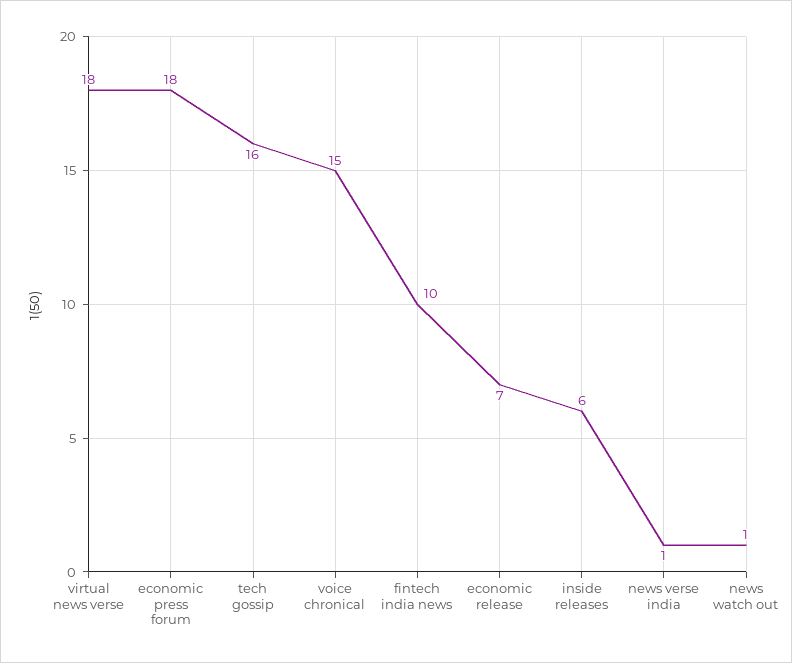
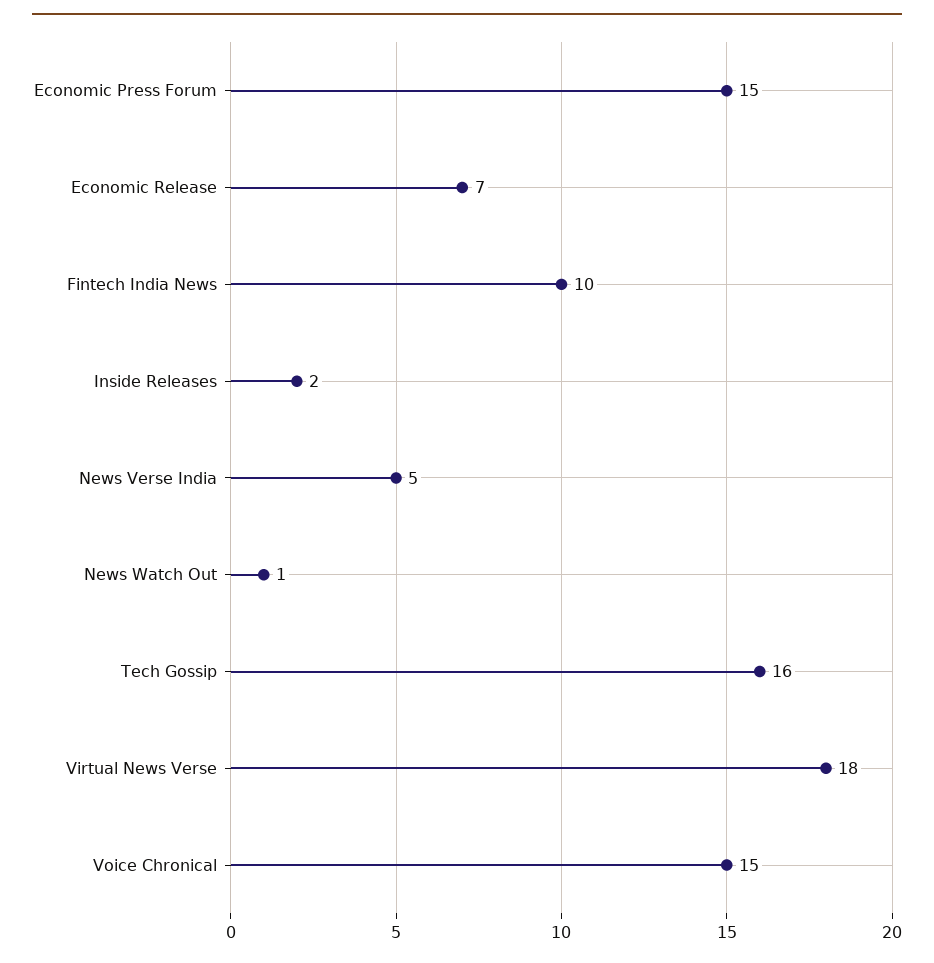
  {
    "virtual news verse": 18,
-   "economic press forum": 18,
+   "economic press forum": 15,
    "tech gossip": 16,
    "voice chronical": 15,
    "fintech india news": 10,
    "economic release": 7,
-   "inside releases": 6,
+   "inside releases": 2,
-   "news verse india": 1,
+   "news verse india": 5,
    "news watch out": 1
  }

